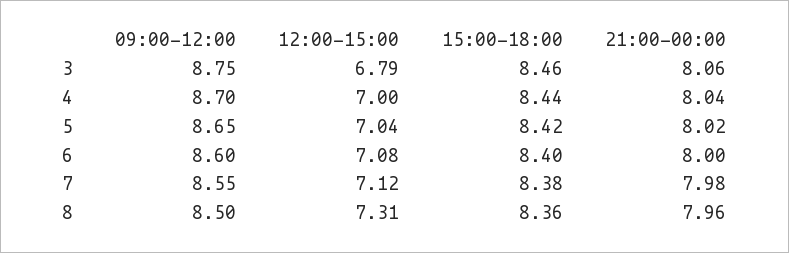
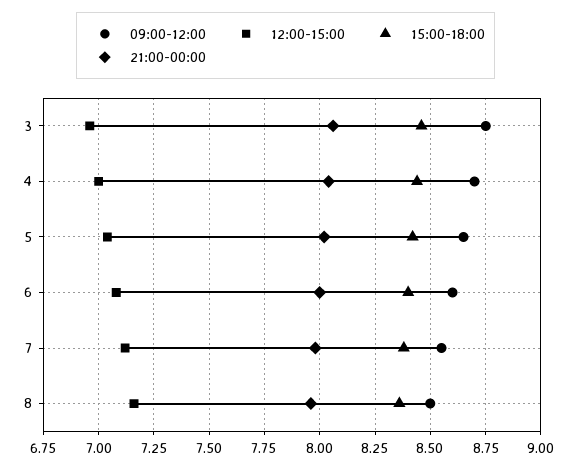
  {
    "09:00-12:00": {
      "3": 8.75,
      "4": 8.7,
      "5": 8.65,
      "6": 8.6,
      "7": 8.55,
      "8": 8.5
    },
    "12:00-15:00": {
-     "3": 6.79,
+     "3": 6.95,
      "4": 7,
      "5": 7.04,
      "6": 7.08,
      "7": 7.12,
-     "8": 7.31
+     "8": 7.15
    },
    "15:00-18:00": {
      "3": 8.46,
      "4": 8.44,
      "5": 8.42,
      "6": 8.4,
      "7": 8.38,
      "8": 8.36
    },
    "21:00-00:00": {
      "3": 8.06,
      "4": 8.04,
      "5": 8.02,
      "6": 8,
      "7": 7.98,
      "8": 7.96
    }
  }

